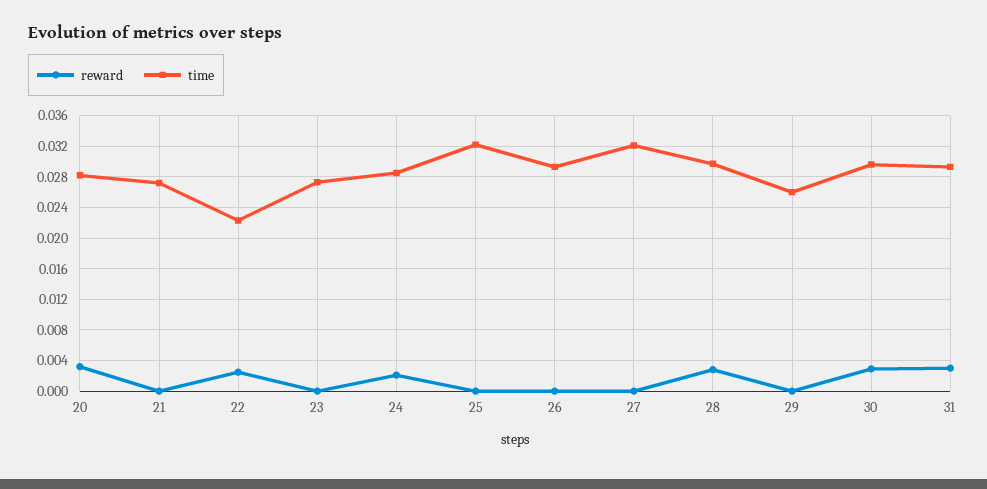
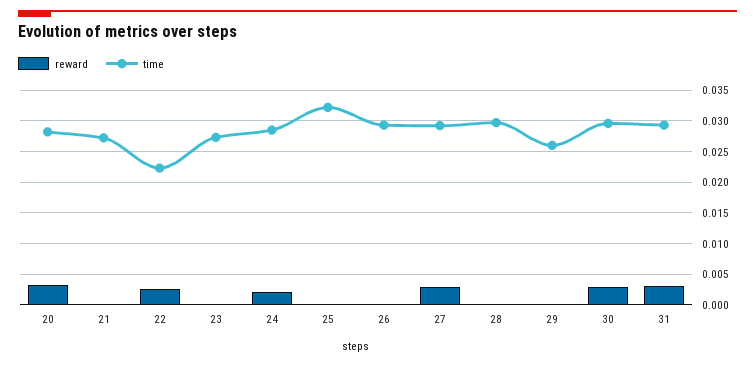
  {
    "reward": {
      "20": 0.003,
      "21": 0,
      "22": 0.003,
      "23": 0,
      "24": 0.002,
      "25": 0,
      "26": 0,
-     "27": 0,
+     "27": 0.003,
-     "28": 0.003,
+     "28": 0,
      "29": 0,
      "30": 0.003,
      "31": 0.003
    },
    "time": {
      "20": 0.028,
      "21": 0.027,
      "22": 0.022,
      "23": 0.027,
      "24": 0.029,
      "25": 0.032,
      "26": 0.029,
-     "27": 0.032,
+     "27": 0.029,
      "28": 0.03,
      "29": 0.026,
      "30": 0.03,
      "31": 0.029
    }
  }

